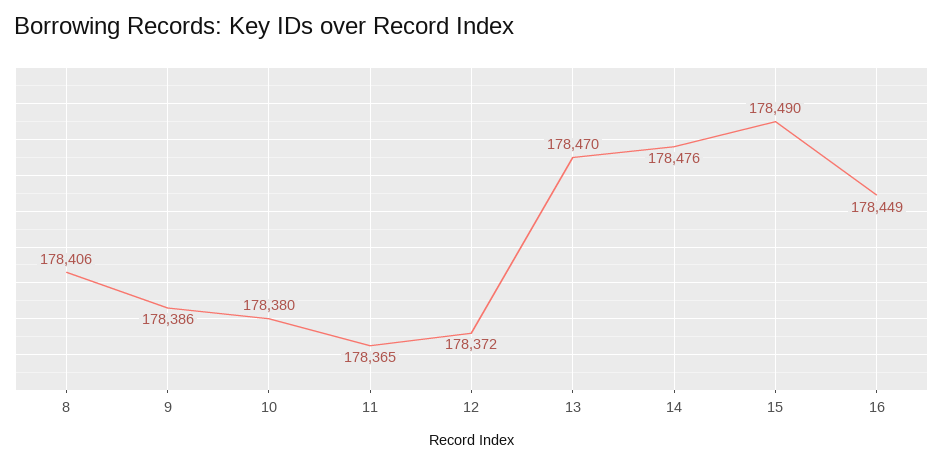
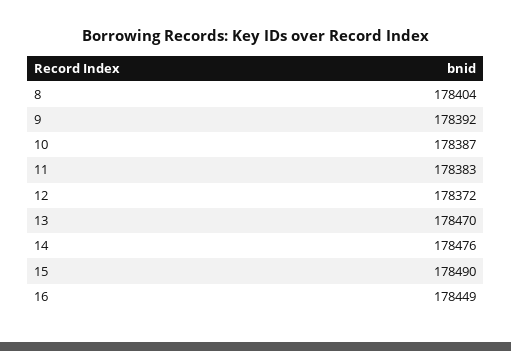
  {
-   "8": 178406,
+   "8": 178404,
-   "9": 178386,
+   "9": 178392,
-   "10": 178380,
+   "10": 178387,
-   "11": 178365,
+   "11": 178383,
    "12": 178372,
    "13": 178470,
    "14": 178476,
    "15": 178490,
    "16": 178449
  }

